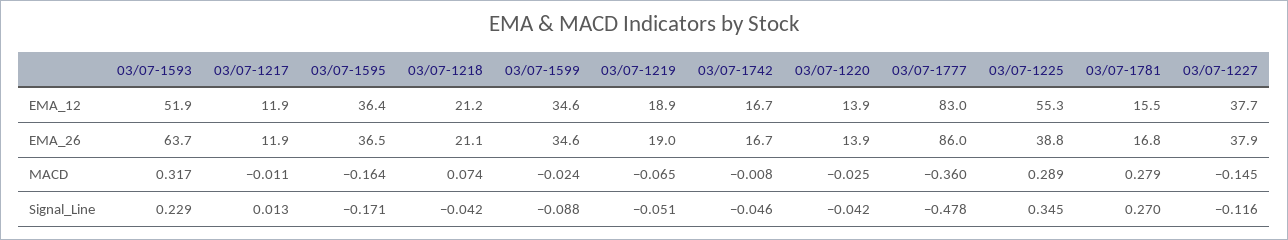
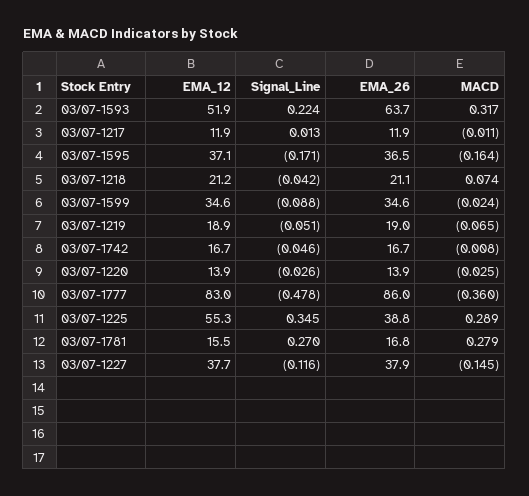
  {
    "03/07-1593": {
      "EMA_12": 51.9,
      "EMA_26": 63.7,
      "MACD": 0.317,
-     "Signal_Line": 0.229
+     "Signal_Line": 0.224
    },
    "03/07-1217": {
      "EMA_12": 11.9,
      "EMA_26": 11.9,
      "MACD": -0.011,
      "Signal_Line": 0.013
    },
    "03/07-1595": {
-     "EMA_12": 36.4,
+     "EMA_12": 37.1,
      "EMA_26": 36.5,
      "MACD": -0.164,
      "Signal_Line": -0.171
    },
    "03/07-1218": {
      "EMA_12": 21.2,
      "EMA_26": 21.1,
      "MACD": 0.074,
      "Signal_Line": -0.042
    },
    "03/07-1599": {
      "EMA_12": 34.6,
      "EMA_26": 34.6,
      "MACD": -0.024,
      "Signal_Line": -0.088
    },
    "03/07-1219": {
      "EMA_12": 18.9,
      "EMA_26": 19,
      "MACD": -0.065,
      "Signal_Line": -0.051
    },
    "03/07-1742": {
      "EMA_12": 16.7,
      "EMA_26": 16.7,
      "MACD": -0.008,
      "Signal_Line": -0.046
    },
    "03/07-1220": {
      "EMA_12": 13.9,
      "EMA_26": 13.9,
      "MACD": -0.025,
-     "Signal_Line": -0.042
+     "Signal_Line": -0.026
    },
    "03/07-1777": {
      "EMA_12": 83,
      "EMA_26": 86,
      "MACD": -0.36,
      "Signal_Line": -0.478
    },
    "03/07-1225": {
      "EMA_12": 55.3,
      "EMA_26": 38.8,
      "MACD": 0.289,
      "Signal_Line": 0.345
    },
    "03/07-1781": {
      "EMA_12": 15.5,
      "EMA_26": 16.8,
      "MACD": 0.279,
      "Signal_Line": 0.27
    },
    "03/07-1227": {
      "EMA_12": 37.7,
      "EMA_26": 37.9,
      "MACD": -0.145,
      "Signal_Line": -0.116
    }
  }

